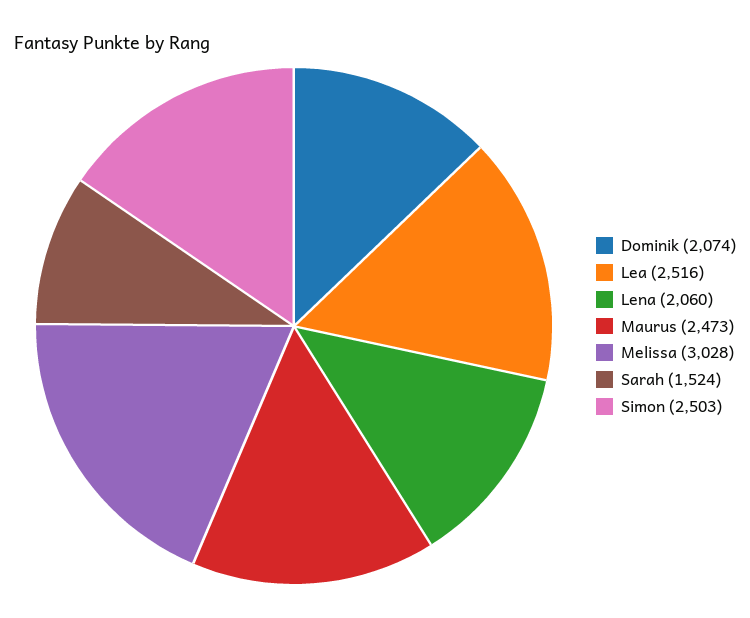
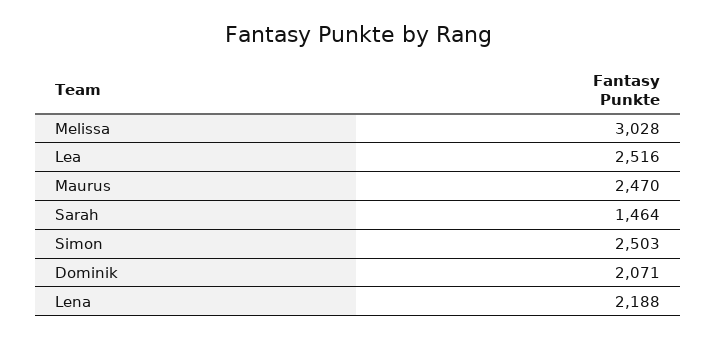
  {
-   "Dominik": 2074,
+   "Dominik": 2071,
    "Lea": 2516,
-   "Lena": 2060,
+   "Lena": 2188,
-   "Maurus": 2473,
+   "Maurus": 2470,
    "Melissa": 3028,
-   "Sarah": 1524,
+   "Sarah": 1464,
    "Simon": 2503
  }

